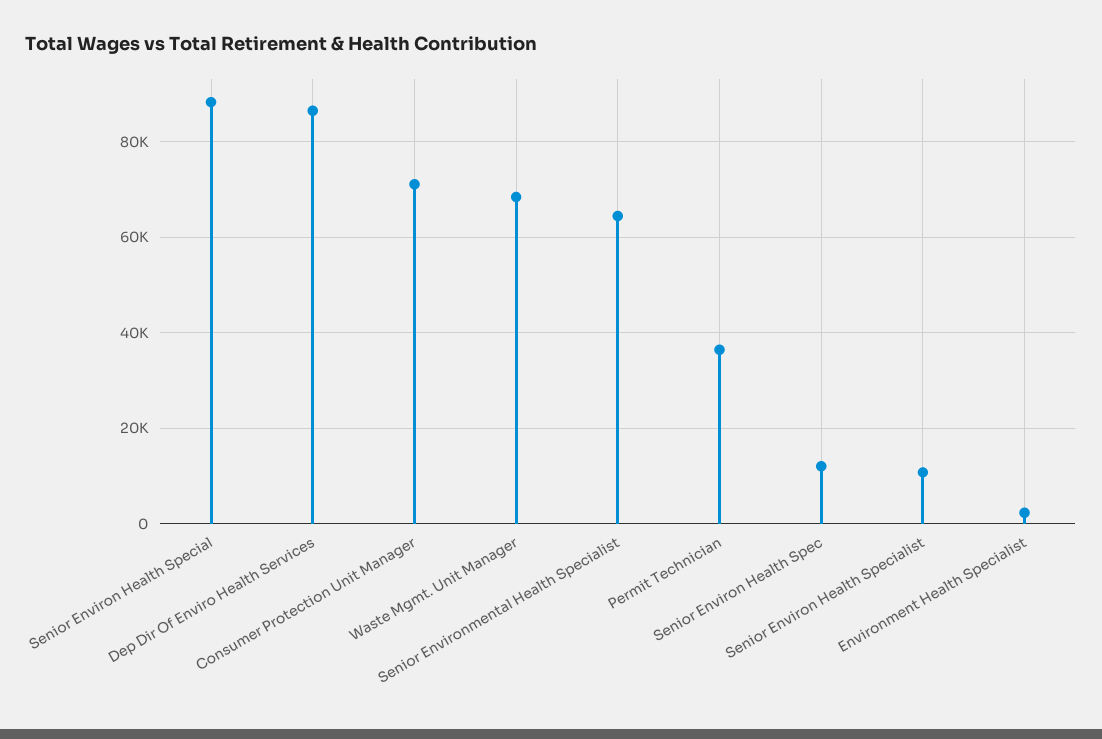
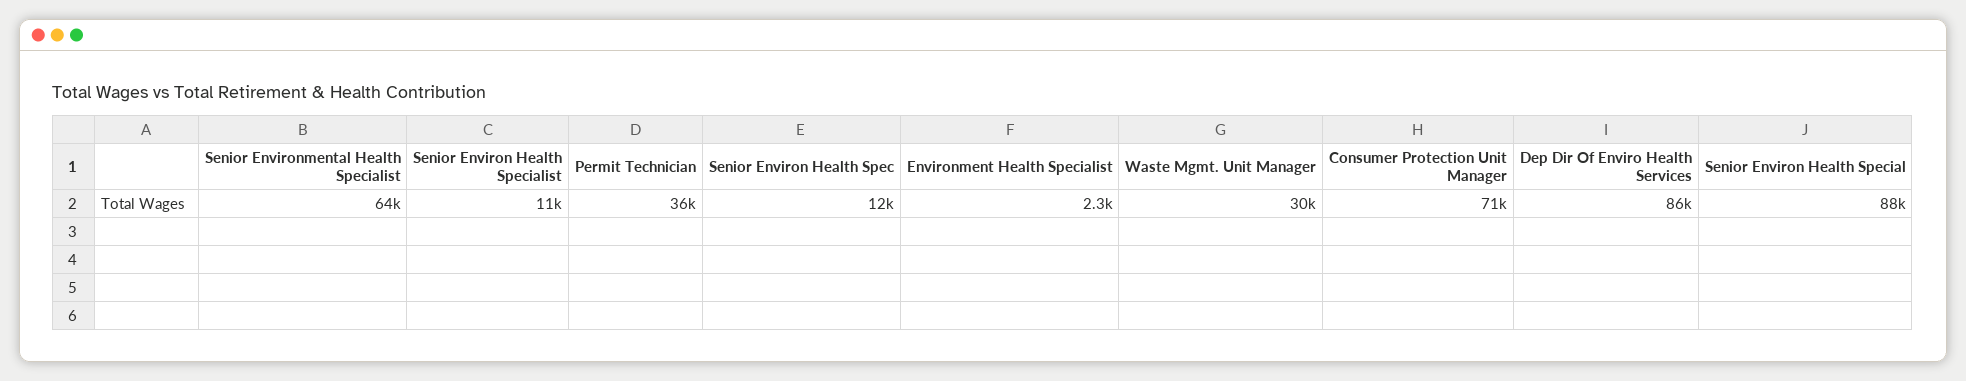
  {
    "Senior Environ Health Special": 88000,
    "Dep Dir Of Enviro Health Services": 86000,
    "Consumer Protection Unit Manager": 71000,
-   "Waste Mgmt. Unit Manager": 68000,
+   "Waste Mgmt. Unit Manager": 30000,
    "Senior Environmental Health Specialist": 64000,
    "Permit Technician": 36000,
    "Senior Environ Health Spec": 12000,
    "Senior Environ Health Specialist": 11000,
    "Environment Health Specialist": 2300
  }

